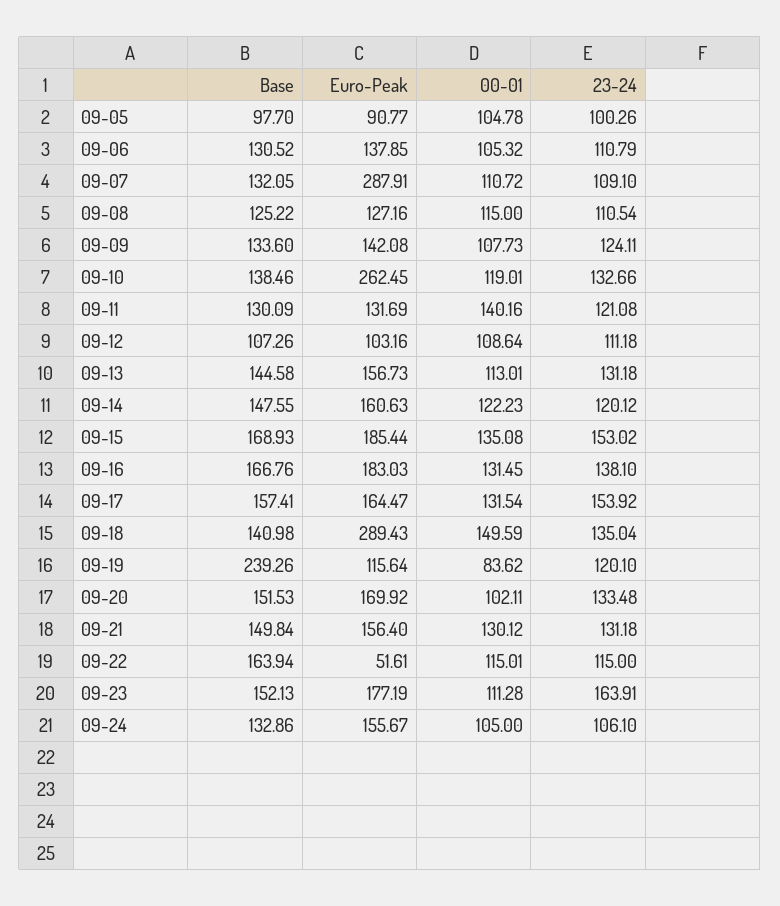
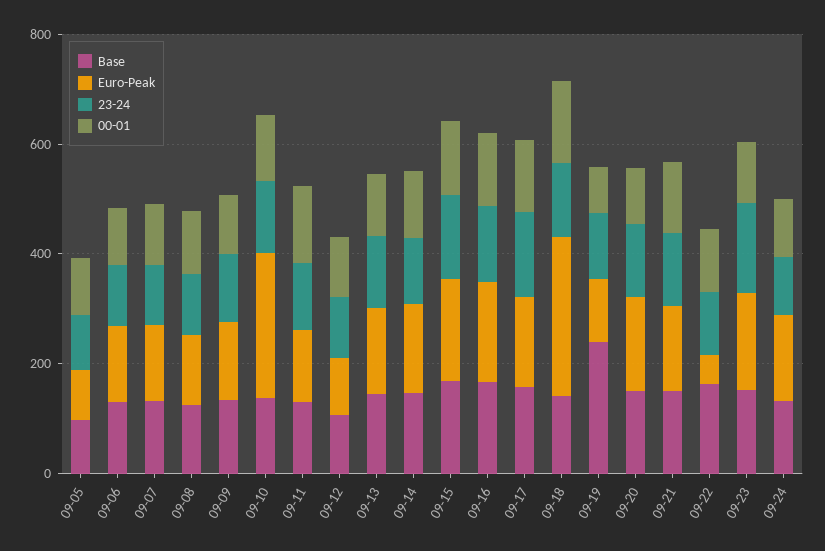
  {
    "Base": {
      "09-05": 97.7,
      "09-06": 130.52,
      "09-07": 132.05,
      "09-08": 125.22,
      "09-09": 133.6,
      "09-10": 138.46,
      "09-11": 130.09,
      "09-12": 107.26,
      "09-13": 144.58,
      "09-14": 147.55,
      "09-15": 168.93,
      "09-16": 166.76,
      "09-17": 157.41,
      "09-18": 140.98,
      "09-19": 239.26,
      "09-20": 151.53,
      "09-21": 149.84,
      "09-22": 163.94,
      "09-23": 152.13,
      "09-24": 132.86
    },
    "Euro-Peak": {
      "09-05": 90.77,
      "09-06": 137.85,
-     "09-07": 287.91,
+     "09-07": 150,
      "09-08": 127.16,
      "09-09": 142.08,
      "09-10": 262.45,
      "09-11": 131.69,
      "09-12": 103.16,
      "09-13": 156.73,
      "09-14": 160.63,
      "09-15": 185.44,
      "09-16": 183.03,
      "09-17": 164.47,
      "09-18": 289.43,
      "09-19": 115.64,
      "09-20": 169.92,
      "09-21": 156.4,
      "09-22": 51.61,
      "09-23": 177.19,
      "09-24": 155.67
    },
    "00-01": {
      "09-05": 104.78,
      "09-06": 105.32,
      "09-07": 110.72,
      "09-08": 115,
      "09-09": 107.73,
      "09-10": 119.01,
      "09-11": 140.16,
      "09-12": 108.64,
      "09-13": 113.01,
      "09-14": 122.23,
      "09-15": 135.08,
      "09-16": 131.45,
      "09-17": 131.54,
      "09-18": 149.59,
      "09-19": 83.62,
      "09-20": 102.11,
      "09-21": 130.12,
      "09-22": 115.01,
      "09-23": 111.28,
      "09-24": 105
    },
    "23-24": {
      "09-05": 100.26,
      "09-06": 110.79,
      "09-07": 109.1,
      "09-08": 110.54,
      "09-09": 124.11,
      "09-10": 132.66,
      "09-11": 121.08,
      "09-12": 111.18,
      "09-13": 131.18,
      "09-14": 120.12,
      "09-15": 153.02,
      "09-16": 138.1,
      "09-17": 153.92,
      "09-18": 135.04,
      "09-19": 120.1,
      "09-20": 133.48,
      "09-21": 131.18,
      "09-22": 115,
      "09-23": 163.91,
      "09-24": 106.1
    }
  }

